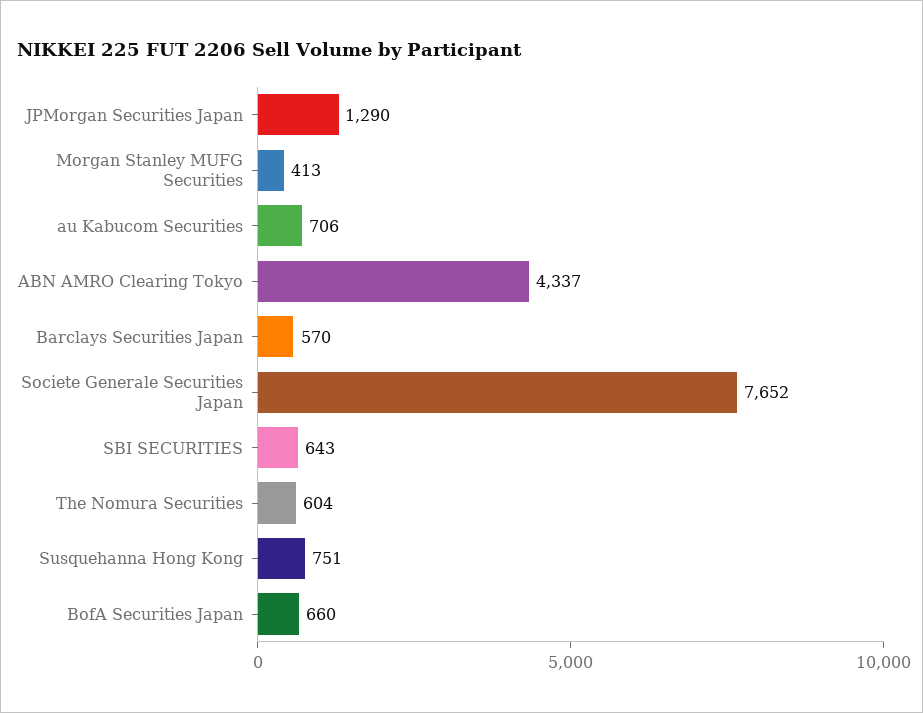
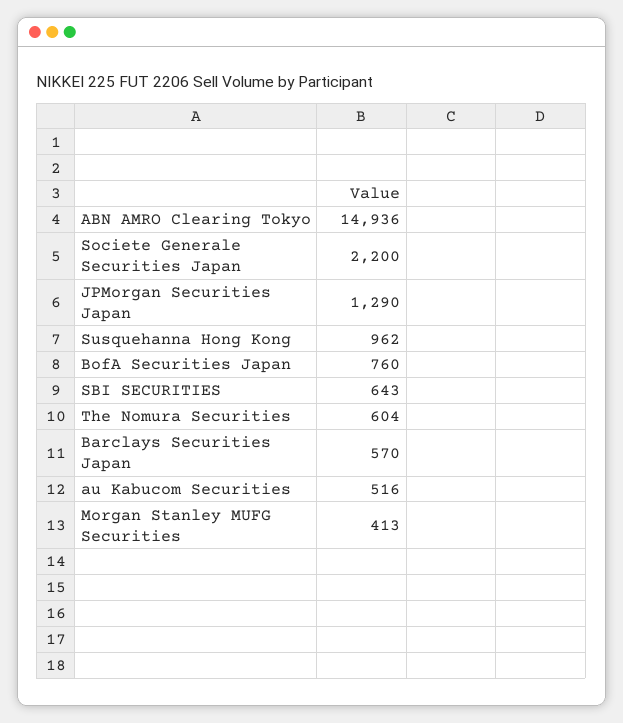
  {
    "JPMorgan Securities Japan": 1290,
    "Morgan Stanley MUFG Securities": 413,
-   "au Kabucom Securities": 706,
+   "au Kabucom Securities": 516,
-   "ABN AMRO Clearing Tokyo": 4337,
+   "ABN AMRO Clearing Tokyo": 14936,
    "Barclays Securities Japan": 570,
-   "Societe Generale Securities Japan": 7652,
+   "Societe Generale Securities Japan": 2200,
    "SBI SECURITIES": 643,
    "The Nomura Securities": 604,
-   "Susquehanna Hong Kong": 751,
+   "Susquehanna Hong Kong": 962,
-   "BofA Securities Japan": 660
+   "BofA Securities Japan": 760
  }

